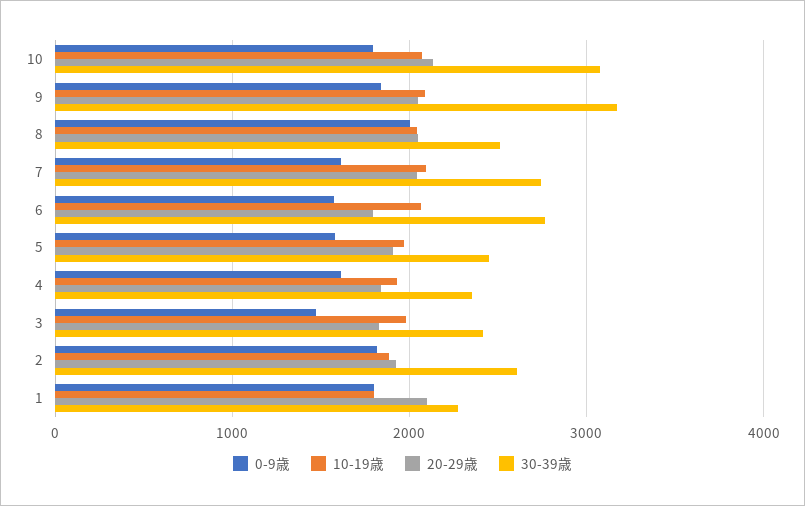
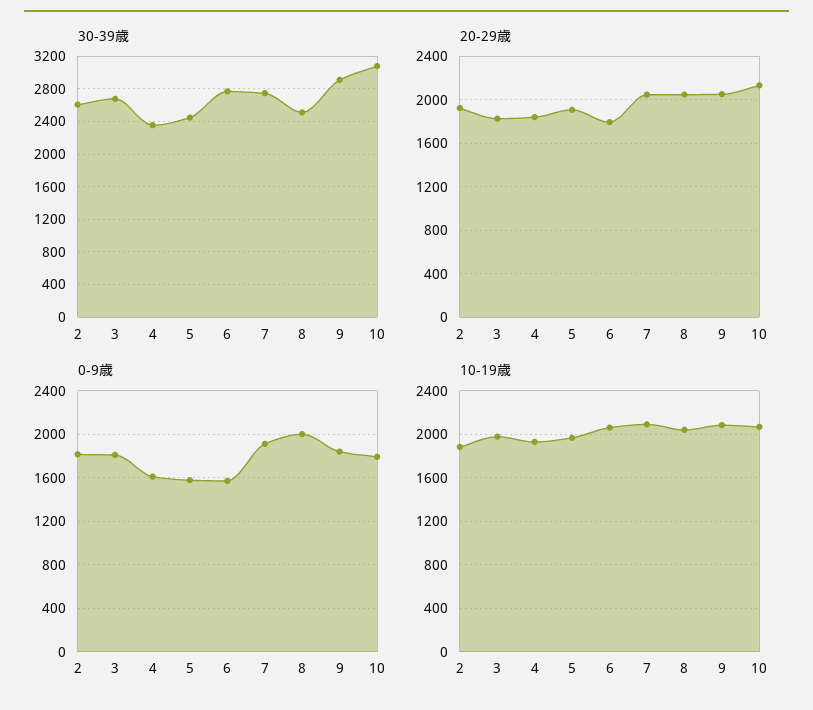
  {
    "0-9歳": {
      "10": 1800,
      "9": 1800,
      "8": 2000,
-     "7": 1600,
+     "7": 1900,
      "6": 1600,
      "5": 1600,
      "4": 1600,
-     "3": 1500,
+     "3": 1800,
-     "2": 1800,
+     "2": 1800
-     "1": 1800
    },
    "10-19歳": {
      "10": 2100,
      "9": 2100,
      "8": 2000,
      "7": 2100,
      "6": 2100,
      "5": 2000,
      "4": 1900,
      "3": 2000,
-     "2": 1900,
+     "2": 1900
-     "1": 1800
    },
    "20-29歳": {
      "10": 2100,
      "9": 2100,
      "8": 2000,
      "7": 2000,
      "6": 1800,
      "5": 1900,
      "4": 1800,
      "3": 1800,
-     "2": 1900,
+     "2": 1900
-     "1": 2100
    },
    "30-39歳": {
      "10": 3100,
-     "9": 3200,
+     "9": 2900,
      "8": 2500,
      "7": 2700,
      "6": 2800,
      "5": 2400,
      "4": 2400,
-     "3": 2400,
+     "3": 2700,
-     "2": 2600,
+     "2": 2600
-     "1": 2300
    }
  }

